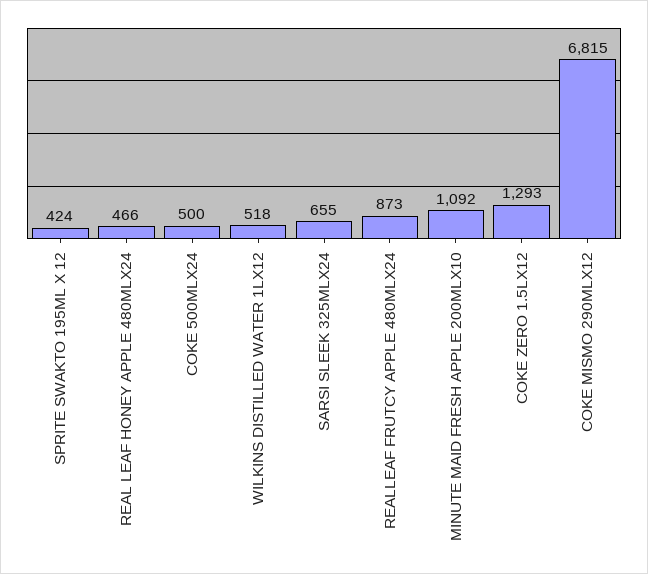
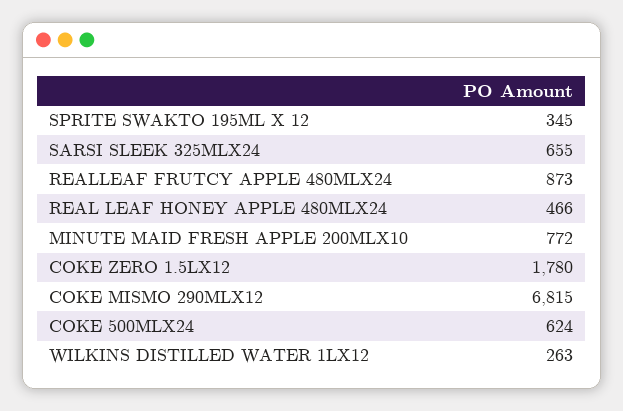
  {
-   "SPRITE SWAKTO 195ML X 12": 424,
+   "SPRITE SWAKTO 195ML X 12": 345,
    "REAL LEAF HONEY APPLE 480MLX24": 466,
-   "COKE 500MLX24": 500,
+   "COKE 500MLX24": 624,
-   "WILKINS DISTILLED WATER 1LX12": 518,
+   "WILKINS DISTILLED WATER 1LX12": 263,
    "SARSI SLEEK 325MLX24": 655,
    "REALLEAF FRUTCY APPLE 480MLX24": 873,
-   "MINUTE MAID FRESH APPLE 200MLX10": 1092,
+   "MINUTE MAID FRESH APPLE 200MLX10": 772,
-   "COKE ZERO 1.5LX12": 1293,
+   "COKE ZERO 1.5LX12": 1780,
    "COKE MISMO 290MLX12": 6815
  }

